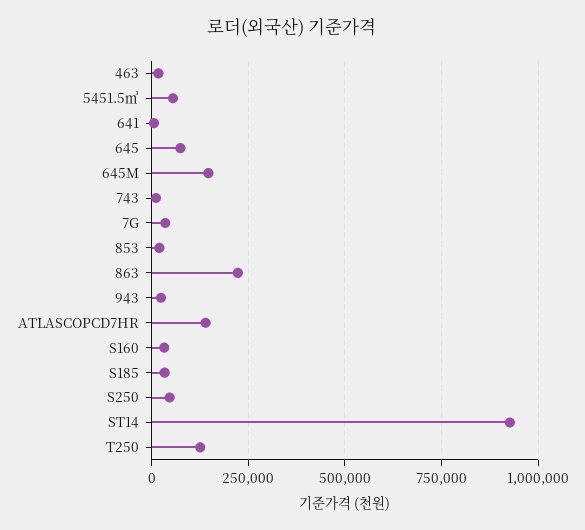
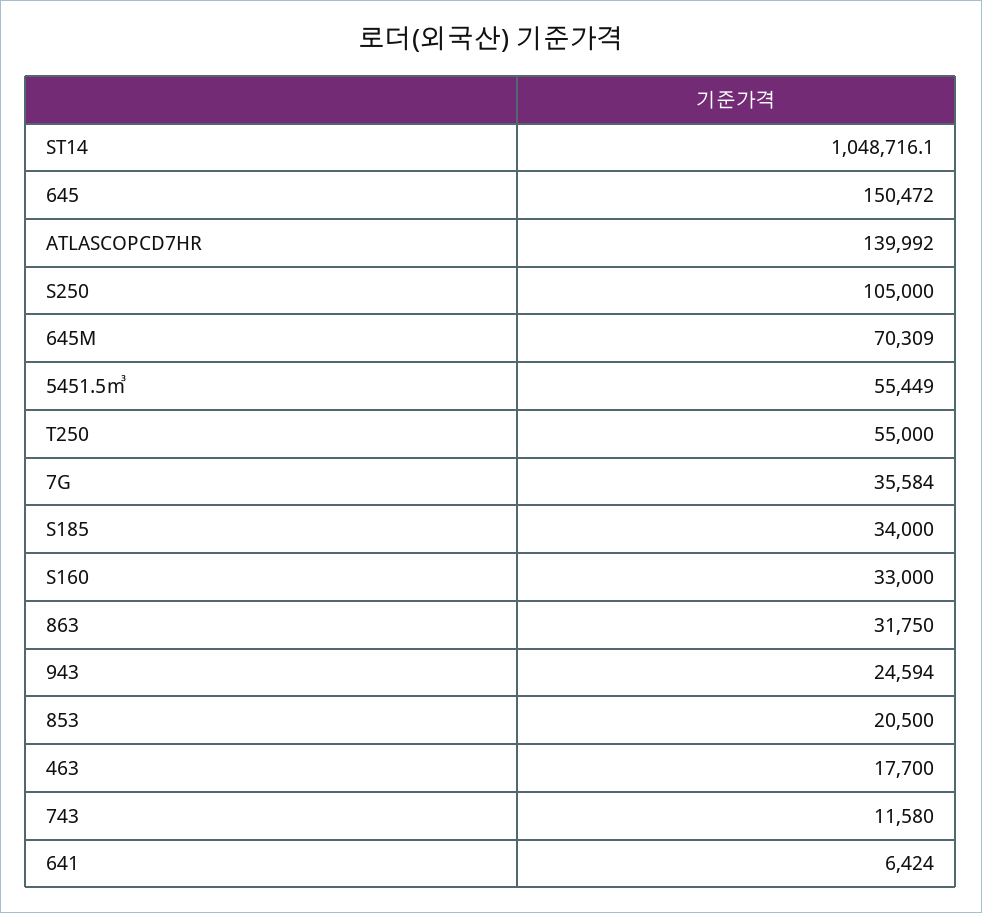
  {
    "463": 17700,
    "5451.5㎥": 55449,
    "641": 6424,
-   "645": 75000,
+   "645": 150472,
-   "645M": 150000,
+   "645M": 70309,
    "743": 11580,
    "7G": 35584,
    "853": 20500,
-   "863": 225000,
+   "863": 31750,
    "943": 24594,
    "ATLASCOPCD7HR": 139992,
    "S160": 33000,
    "S185": 34000,
-   "S250": 50000,
+   "S250": 105000,
-   "ST14": 925000,
+   "ST14": 1048716.1,
-   "T250": 125000
+   "T250": 55000
  }

